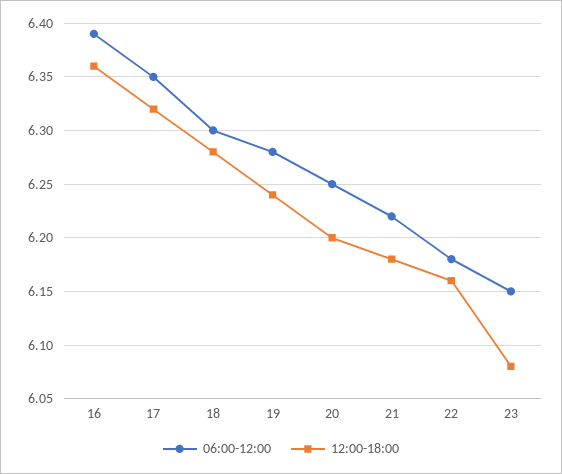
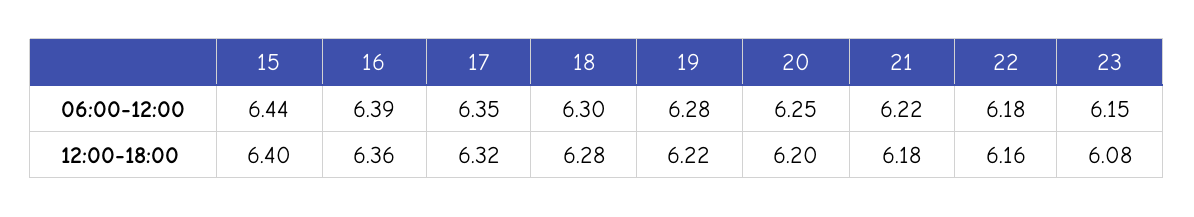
  {
    "06:00-12:00": {
      "16": 6.39,
      "17": 6.35,
      "18": 6.3,
      "19": 6.28,
      "20": 6.25,
      "21": 6.22,
      "22": 6.18,
-     "23": 6.15
+     "23": 6.15,
+     "15": 6.44
    },
    "12:00-18:00": {
      "16": 6.36,
      "17": 6.32,
      "18": 6.28,
-     "19": 6.24,
+     "19": 6.22,
      "20": 6.2,
      "21": 6.18,
      "22": 6.16,
-     "23": 6.08
+     "23": 6.08,
+     "15": 6.4
    }
  }

